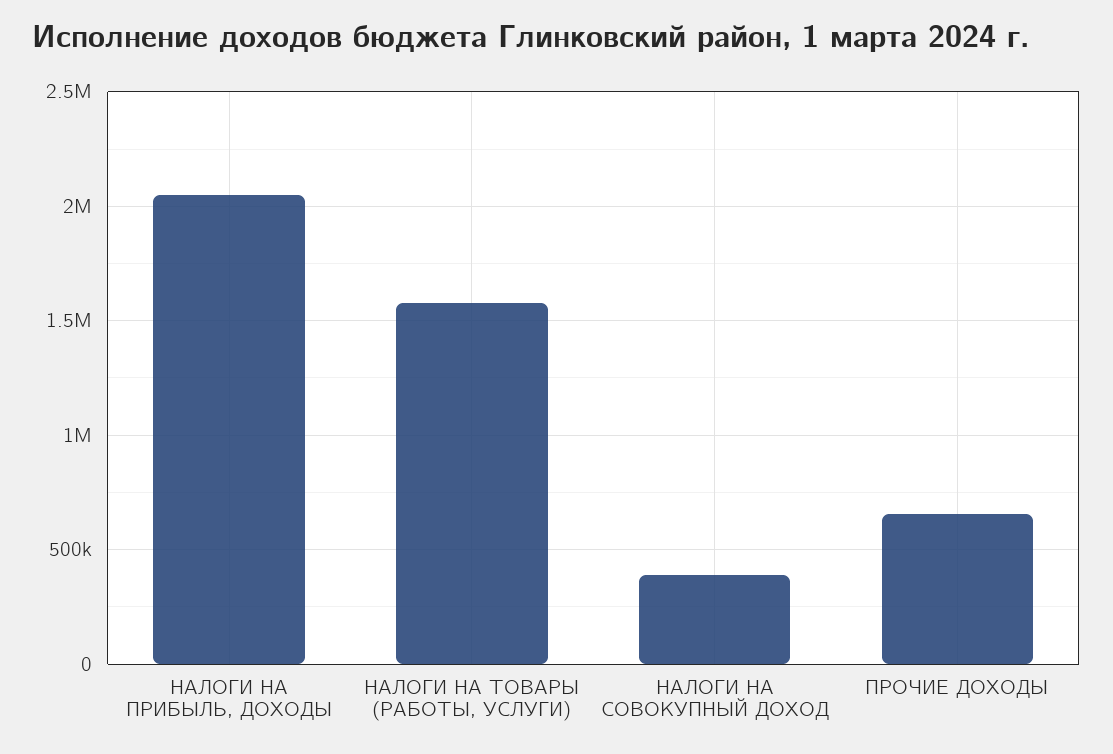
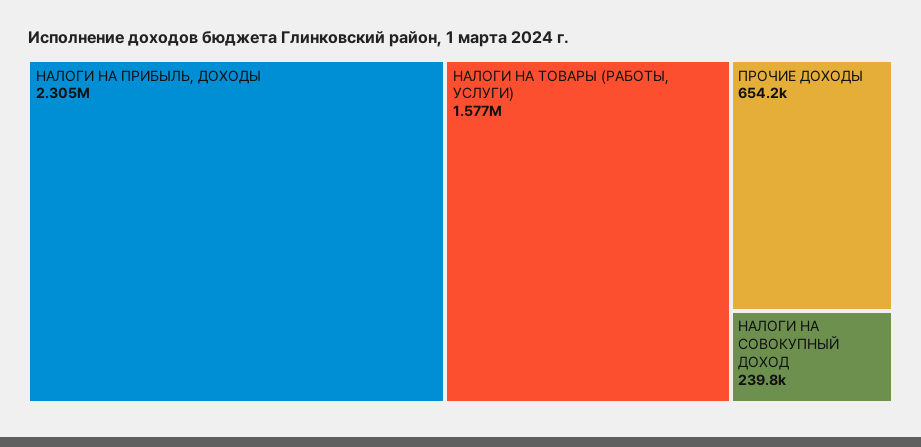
  {
-   "НАЛОГИ НА ПРИБЫЛЬ, ДОХОДЫ": 2050000,
+   "НАЛОГИ НА ПРИБЫЛЬ, ДОХОДЫ": 2305000,
    "НАЛОГИ НА ТОВАРЫ (РАБОТЫ, УСЛУГИ)": 1577000,
-   "НАЛОГИ НА СОВОКУПНЫЙ ДОХОД": 400000,
+   "НАЛОГИ НА СОВОКУПНЫЙ ДОХОД": 239800,
    "ПРОЧИЕ ДОХОДЫ": 654200
  }

